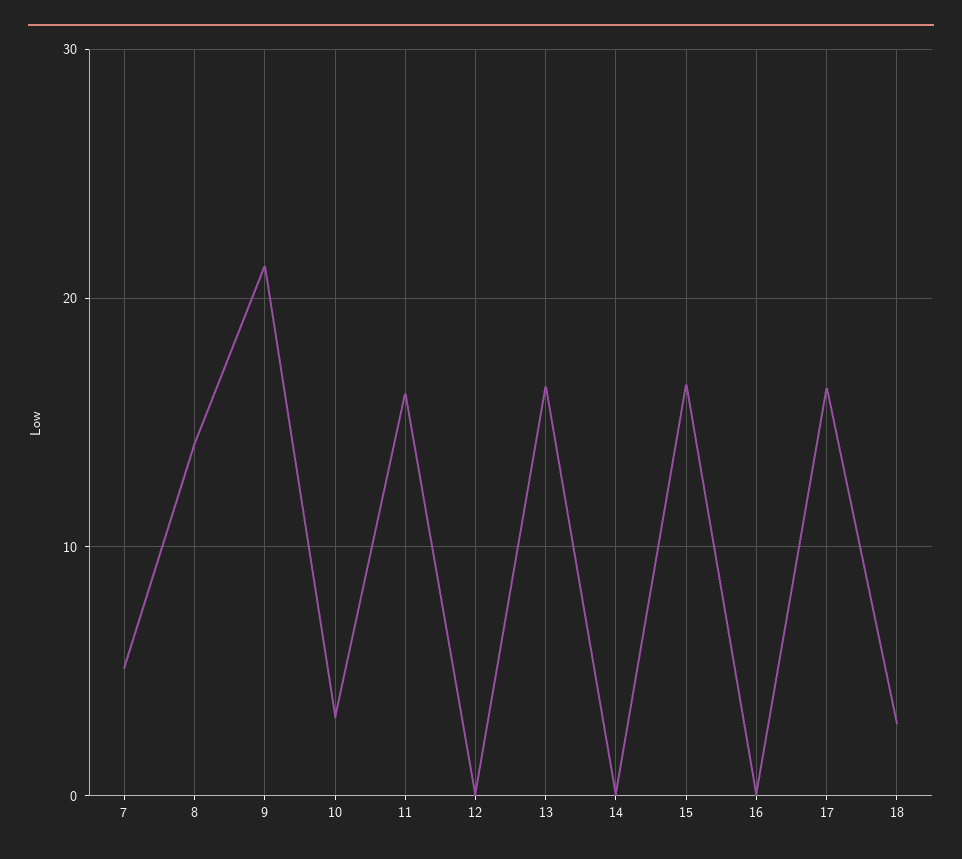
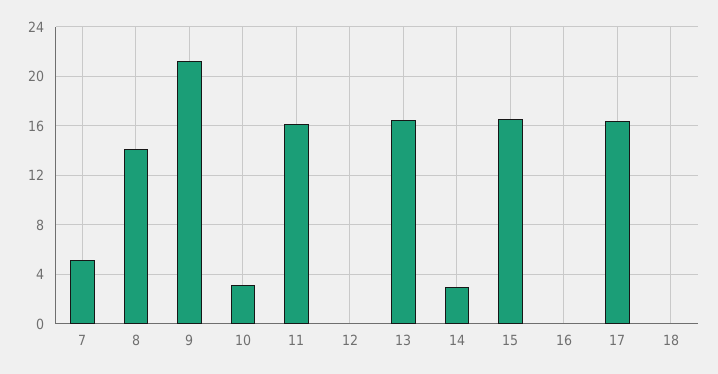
  {
    "7": 5,
    "8": 14,
    "9": 21.5,
    "10": 3,
    "11": 16,
    "12": 0,
    "13": 16.5,
-   "14": 0,
+   "14": 3,
    "15": 16.5,
    "16": 0,
    "17": 16.5,
-   "18": 3
+   "18": 0
  }

